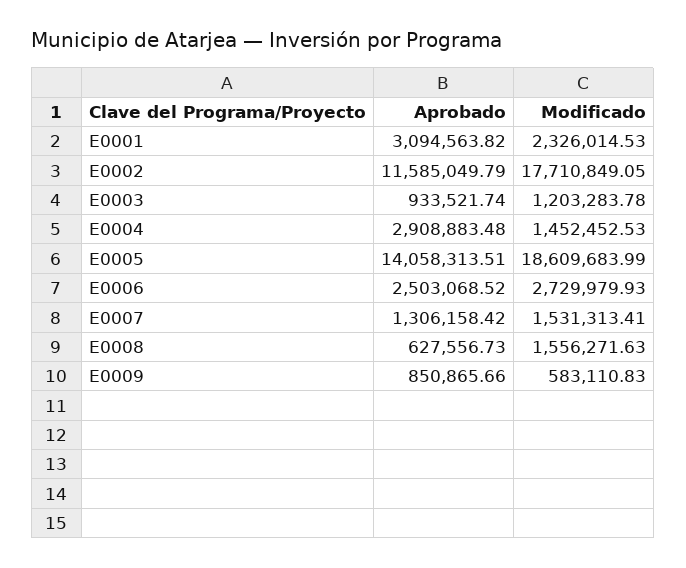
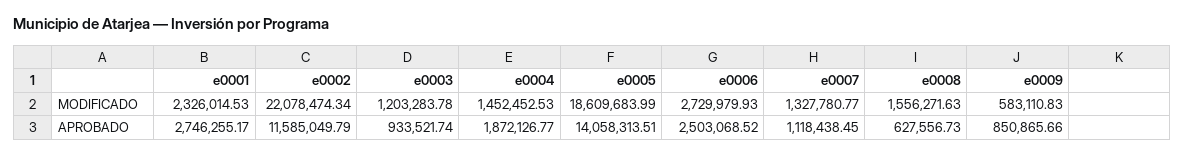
  {
    "Aprobado": {
-     "E0001": 3094563.82,
+     "E0001": 2746255.17,
      "E0002": 11585049.79,
      "E0003": 933521.74,
-     "E0004": 2908883.48,
+     "E0004": 1872126.77,
      "E0005": 14058313.51,
      "E0006": 2503068.52,
-     "E0007": 1306158.42,
+     "E0007": 1118438.45,
      "E0008": 627556.73,
      "E0009": 850865.66
    },
    "Modificado": {
      "E0001": 2326014.53,
-     "E0002": 17710849.05,
+     "E0002": 22078474.34,
      "E0003": 1203283.78,
      "E0004": 1452452.53,
      "E0005": 18609683.99,
      "E0006": 2729979.93,
-     "E0007": 1531313.41,
+     "E0007": 1327780.77,
      "E0008": 1556271.63,
      "E0009": 583110.83
    }
  }

